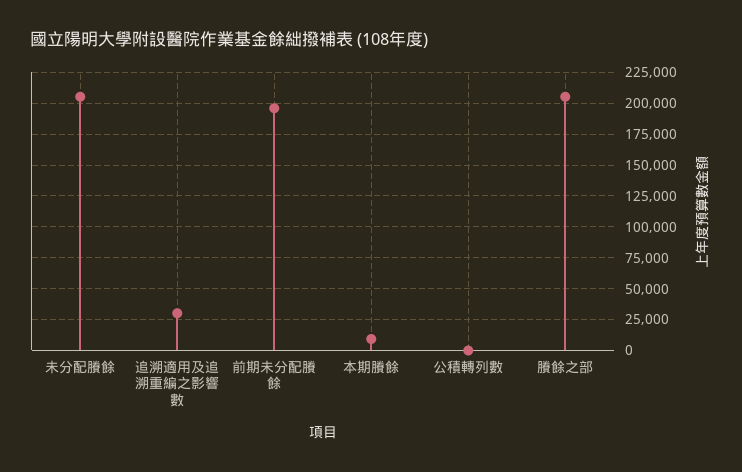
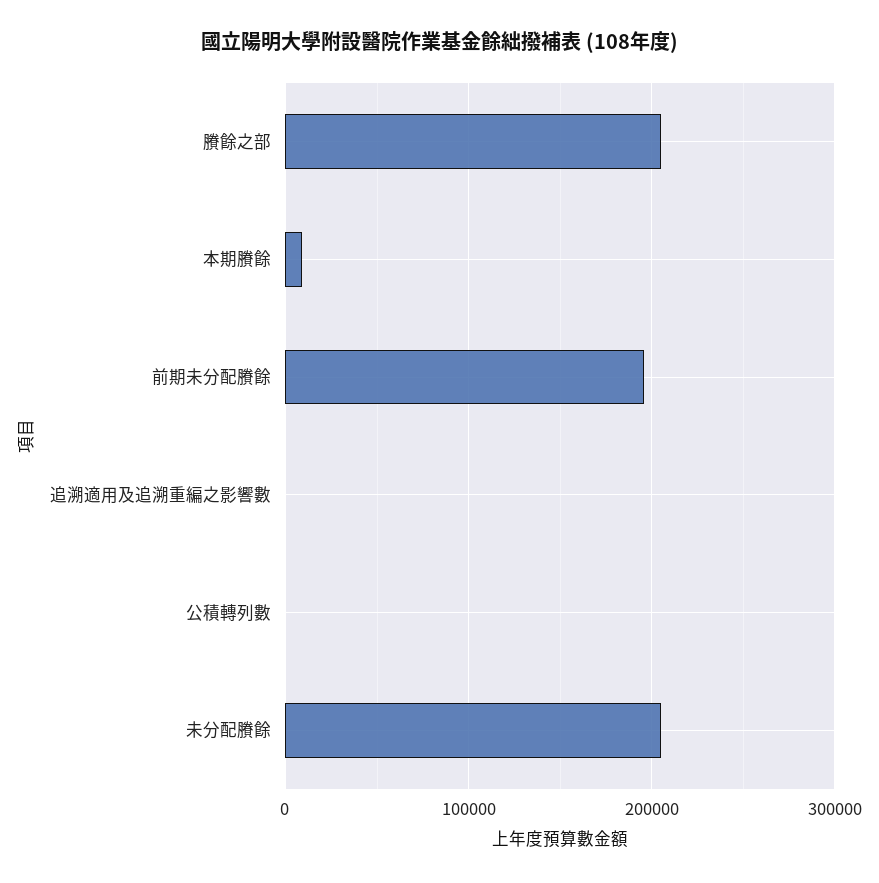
  {
    "未分配賸餘": 205000,
-   "追溯適用及追溯重編之影響數": 30000,
+   "追溯適用及追溯重編之影響數": 0,
    "前期未分配賸餘": 195000,
    "本期賸餘": 10000,
    "公積轉列數": 0,
    "賸餘之部": 205000
  }

